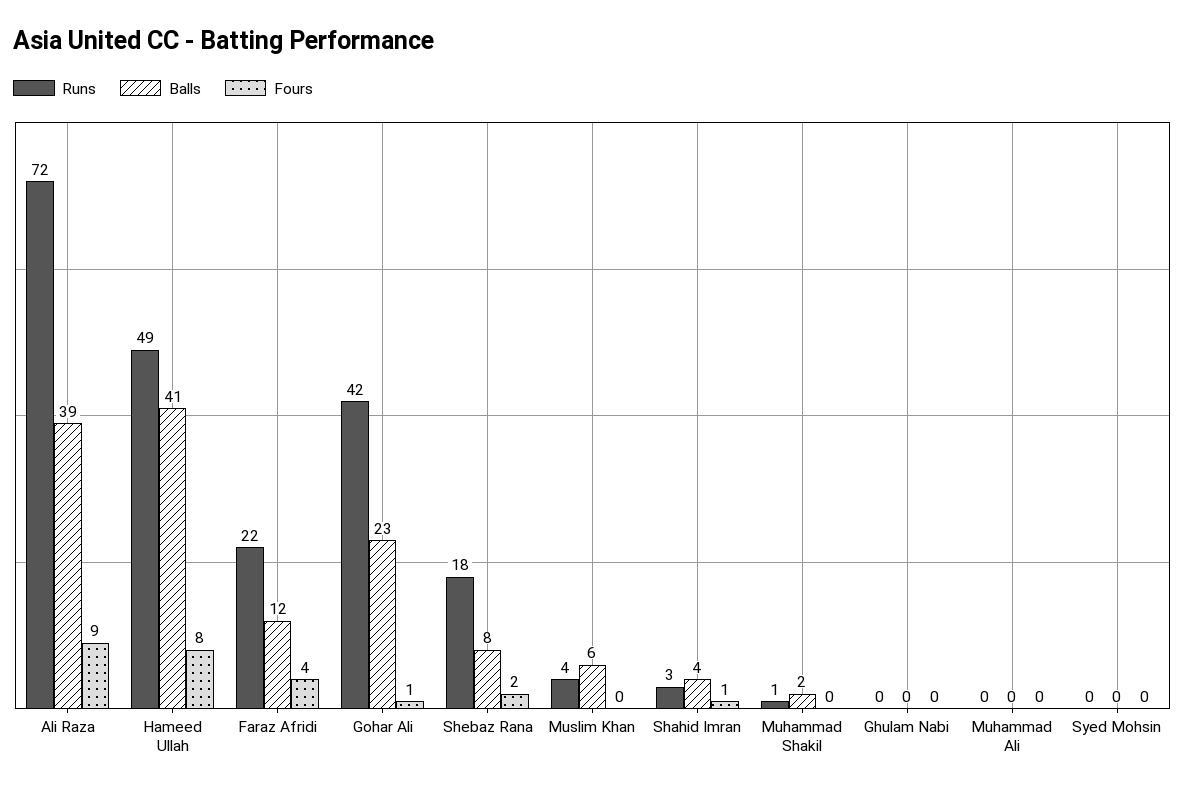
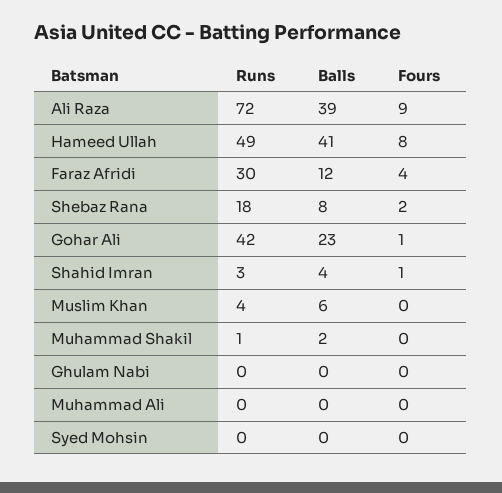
  {
    "Runs": {
      "Ali Raza": 72,
      "Hameed Ullah": 49,
-     "Faraz Afridi": 22,
+     "Faraz Afridi": 30,
      "Gohar Ali": 42,
      "Shebaz Rana": 18,
      "Muslim Khan": 4,
      "Shahid Imran": 3,
      "Muhammad Shakil": 1,
      "Ghulam Nabi": 0,
      "Muhammad Ali": 0,
      "Syed Mohsin": 0
    },
    "Balls": {
      "Ali Raza": 39,
      "Hameed Ullah": 41,
      "Faraz Afridi": 12,
      "Gohar Ali": 23,
      "Shebaz Rana": 8,
      "Muslim Khan": 6,
      "Shahid Imran": 4,
      "Muhammad Shakil": 2,
      "Ghulam Nabi": 0,
      "Muhammad Ali": 0,
      "Syed Mohsin": 0
    },
    "Fours": {
      "Ali Raza": 9,
      "Hameed Ullah": 8,
      "Faraz Afridi": 4,
      "Gohar Ali": 1,
      "Shebaz Rana": 2,
      "Muslim Khan": 0,
      "Shahid Imran": 1,
      "Muhammad Shakil": 0,
      "Ghulam Nabi": 0,
      "Muhammad Ali": 0,
      "Syed Mohsin": 0
    }
  }

